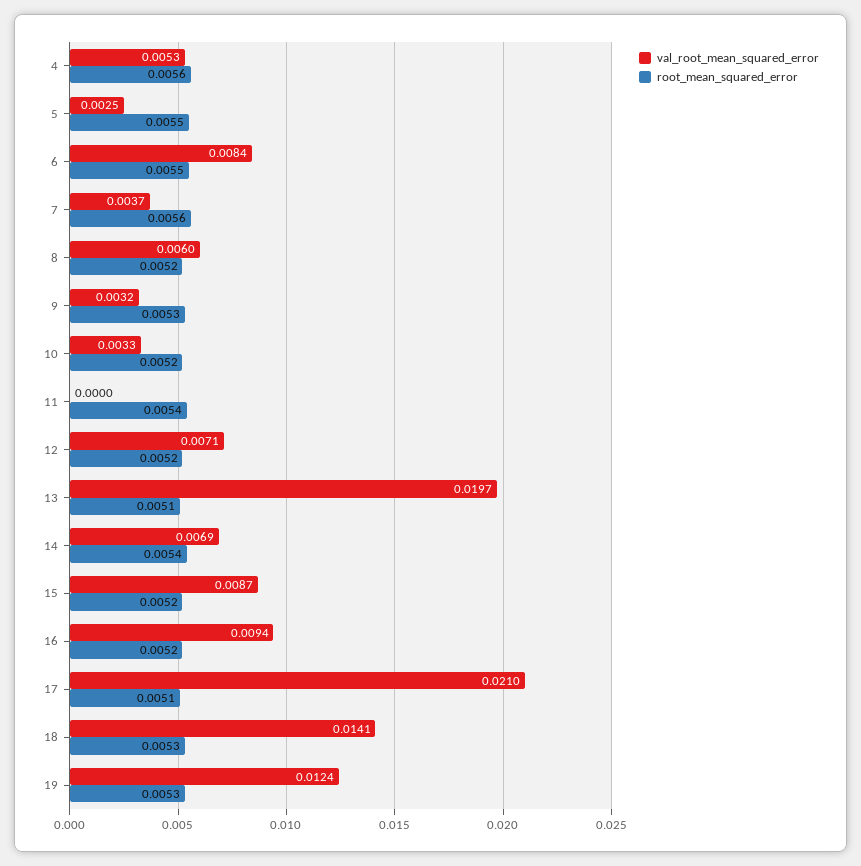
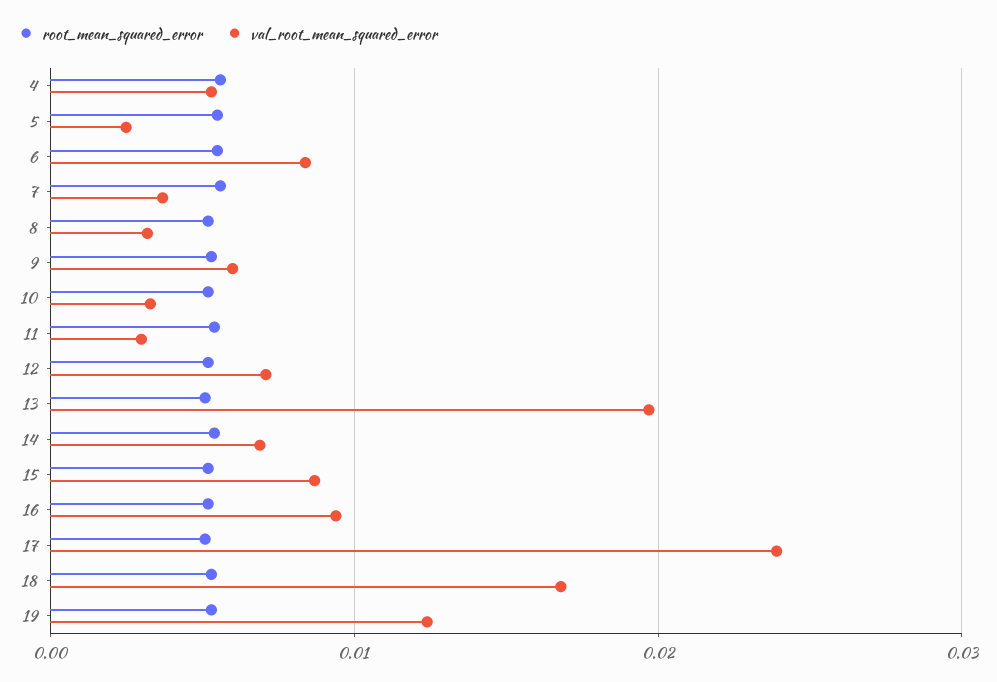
  {
    "val_root_mean_squared_error": {
      "4": 0.0053,
      "5": 0.0025,
      "6": 0.0084,
      "7": 0.0037,
-     "8": 0.006,
+     "8": 0.003,
-     "9": 0.0032,
+     "9": 0.006,
      "10": 0.0033,
-     "11": 0,
+     "11": 0.003,
      "12": 0.0071,
      "13": 0.0197,
      "14": 0.0069,
      "15": 0.0087,
      "16": 0.0094,
-     "17": 0.021,
+     "17": 0.024,
-     "18": 0.0141,
+     "18": 0.017,
      "19": 0.0124
    },
    "root_mean_squared_error": {
      "4": 0.0056,
      "5": 0.0055,
      "6": 0.0055,
      "7": 0.0056,
      "8": 0.0052,
      "9": 0.0053,
      "10": 0.0052,
      "11": 0.0054,
      "12": 0.0052,
      "13": 0.0051,
      "14": 0.0054,
      "15": 0.0052,
      "16": 0.0052,
      "17": 0.0051,
      "18": 0.0053,
      "19": 0.0053
    }
  }

